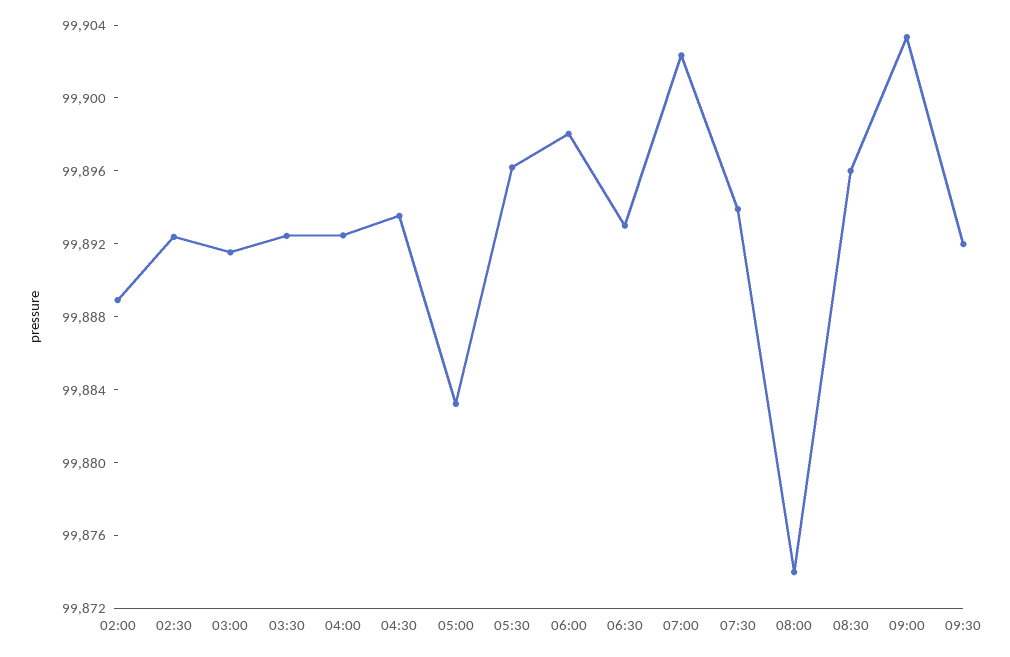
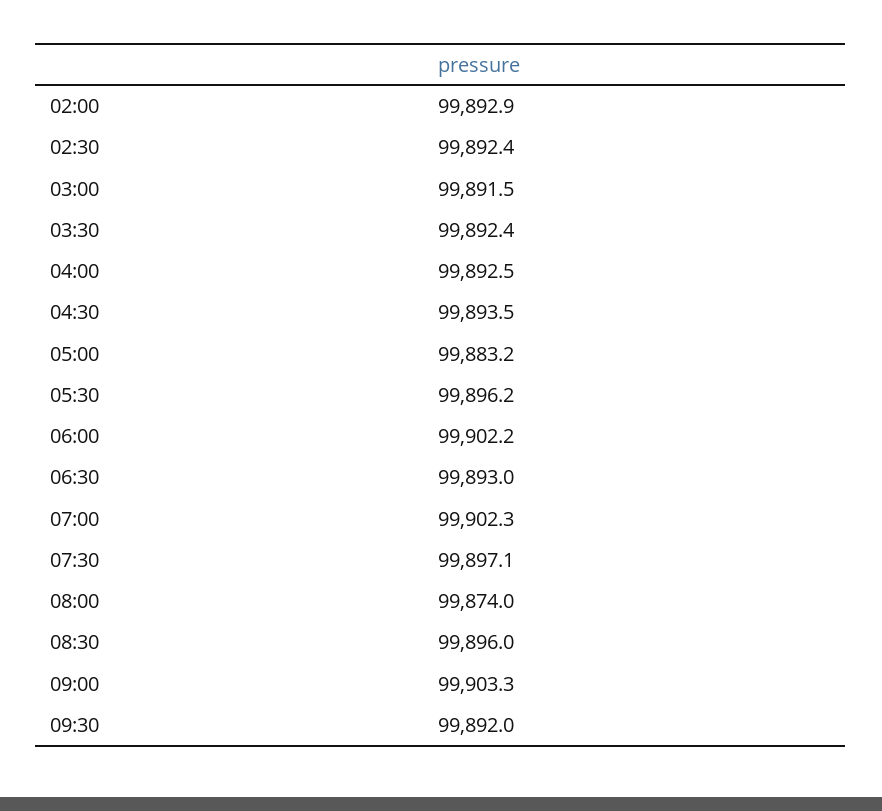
  {
-   "02:00": 99889,
+   "02:00": 99892.9,
    "02:30": 99892.4,
    "03:00": 99891.5,
    "03:30": 99892.4,
    "04:00": 99892.5,
    "04:30": 99893.5,
    "05:00": 99883.2,
    "05:30": 99896.2,
-   "06:00": 99898,
+   "06:00": 99902.2,
    "06:30": 99893,
    "07:00": 99902.3,
-   "07:30": 99894,
+   "07:30": 99897.1,
    "08:00": 99874,
    "08:30": 99896,
    "09:00": 99903.3,
    "09:30": 99892
  }

